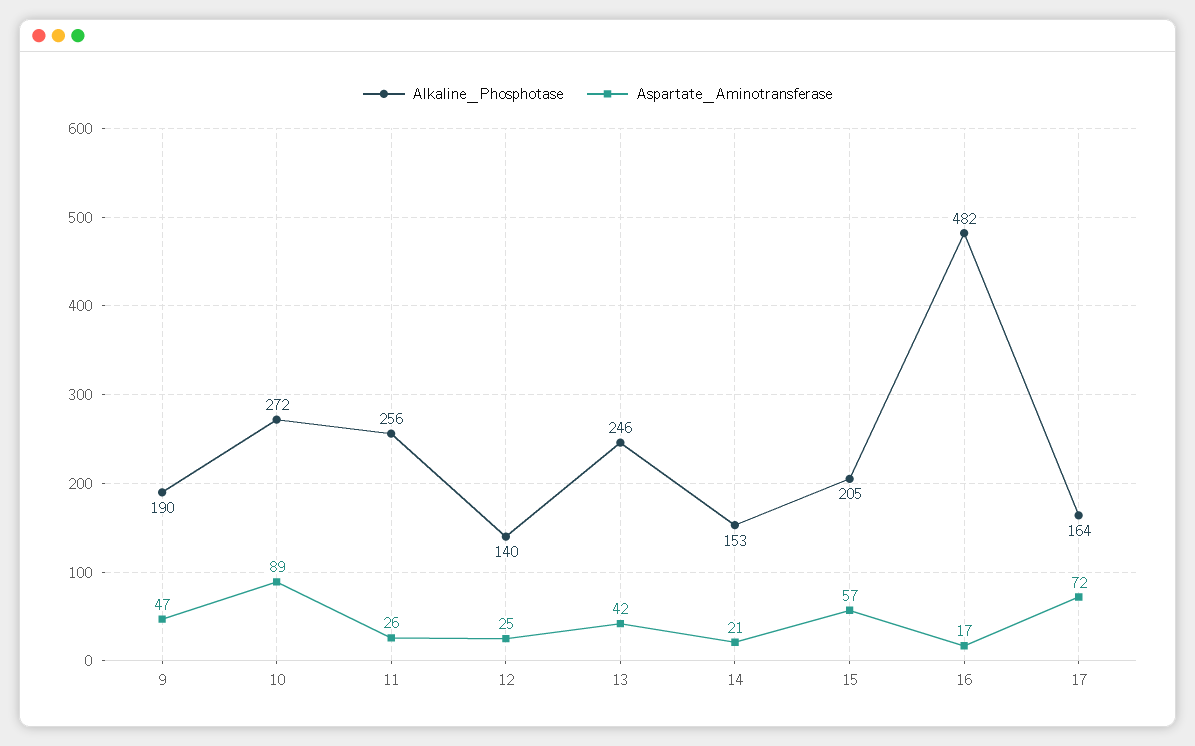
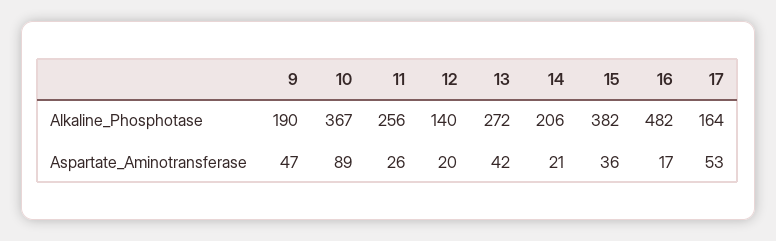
  {
    "Alkaline_Phosphotase": {
      "9": 190,
-     "10": 272,
+     "10": 367,
      "11": 256,
      "12": 140,
-     "13": 246,
+     "13": 272,
-     "14": 153,
+     "14": 206,
-     "15": 205,
+     "15": 382,
      "16": 482,
      "17": 164
    },
    "Aspartate_Aminotransferase": {
      "9": 47,
      "10": 89,
      "11": 26,
-     "12": 25,
+     "12": 20,
      "13": 42,
      "14": 21,
-     "15": 57,
+     "15": 36,
      "16": 17,
-     "17": 72
+     "17": 53
    }
  }

